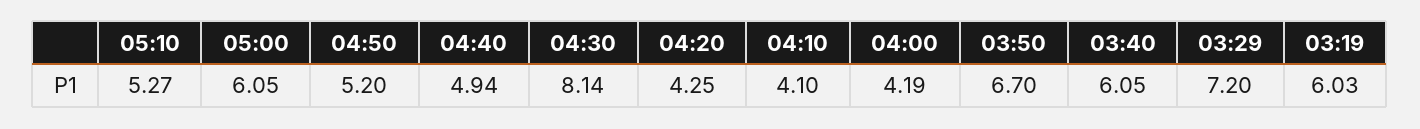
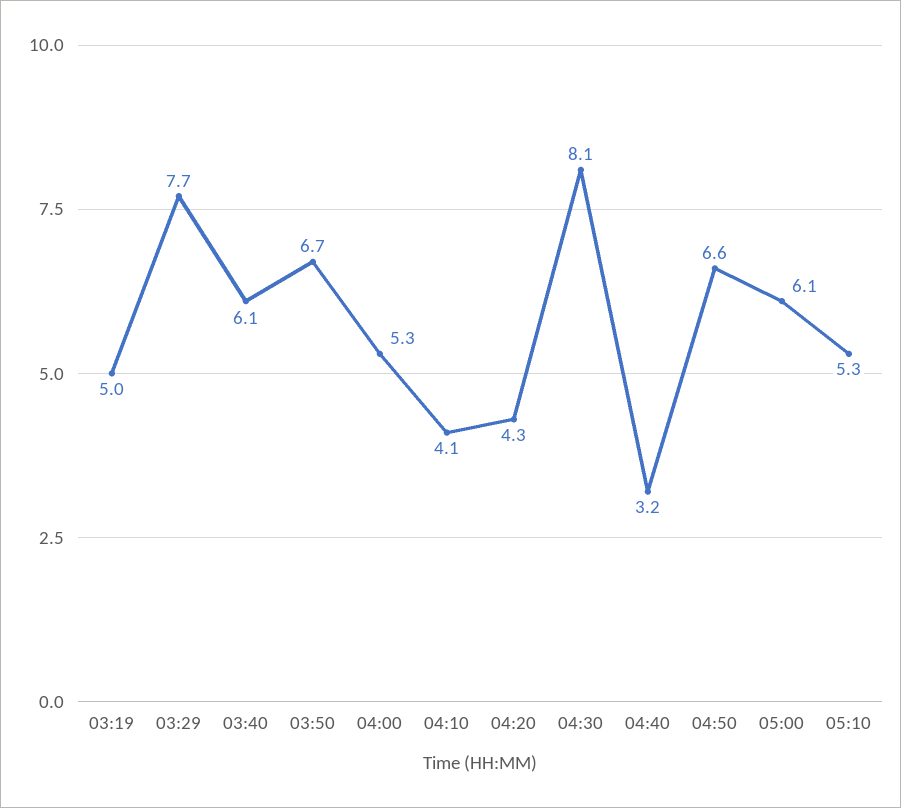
  {
    "05:10": 5.27,
    "05:00": 6.05,
-   "04:50": 5.2,
+   "04:50": 6.6,
-   "04:40": 4.94,
+   "04:40": 3.2,
    "04:30": 8.14,
    "04:20": 4.25,
    "04:10": 4.1,
-   "04:00": 4.19,
+   "04:00": 5.3,
    "03:50": 6.7,
    "03:40": 6.05,
-   "03:29": 7.2,
+   "03:29": 7.7,
-   "03:19": 6.03
+   "03:19": 5
  }

